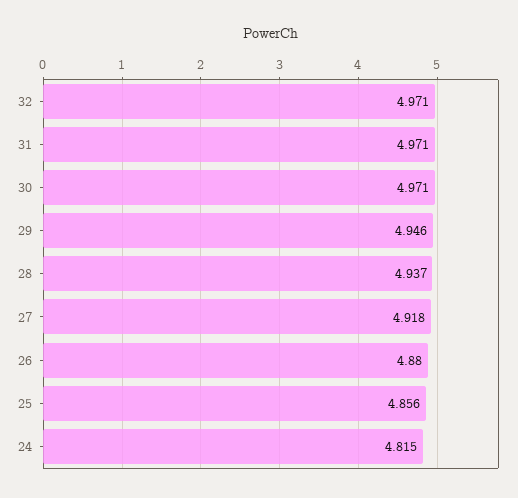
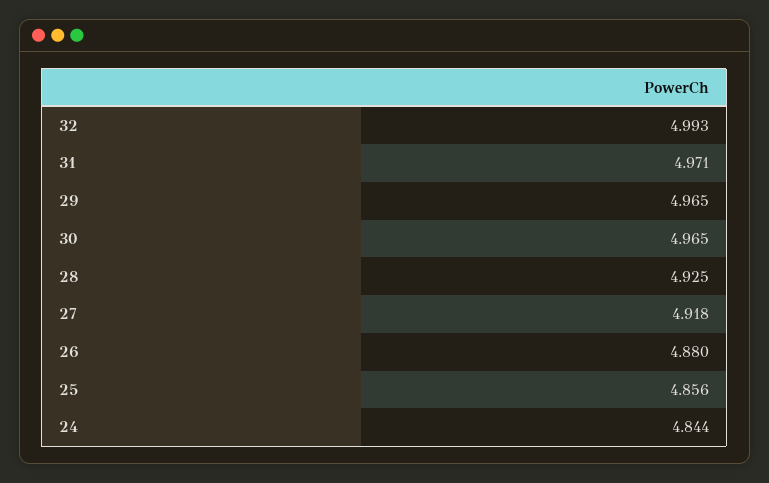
  {
-   "32": 4.971,
+   "32": 4.993,
    "31": 4.971,
-   "30": 4.971,
+   "30": 4.965,
-   "29": 4.946,
+   "29": 4.965,
-   "28": 4.937,
+   "28": 4.925,
    "27": 4.918,
    "26": 4.88,
    "25": 4.856,
-   "24": 4.815
+   "24": 4.844
  }

